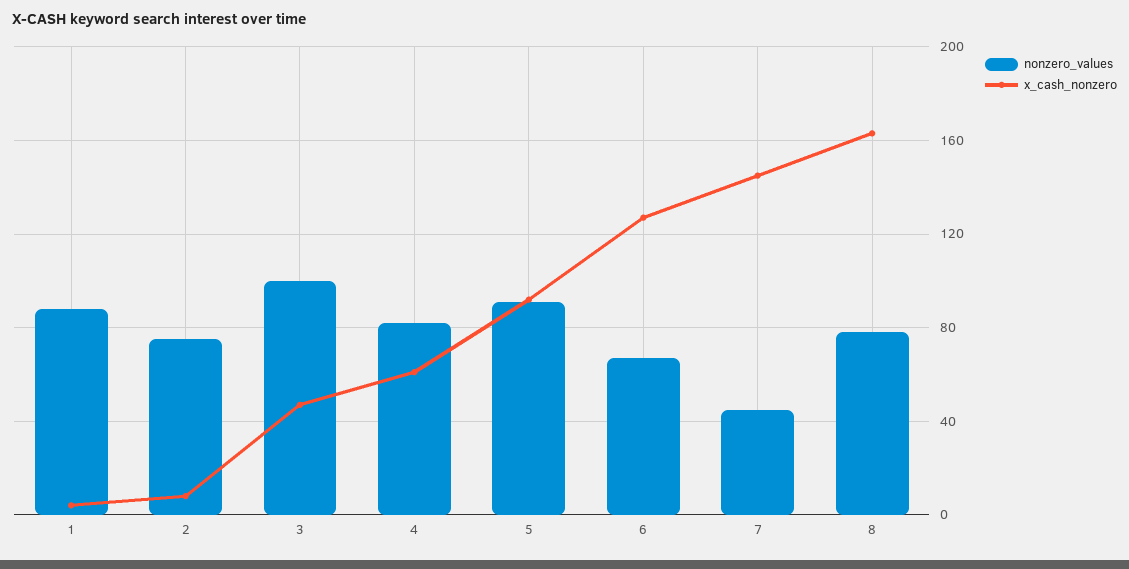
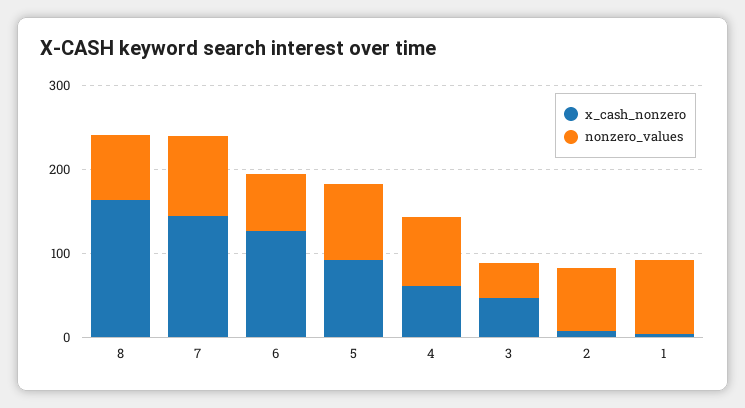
  {
    "nonzero_values": {
      "1": 90,
      "2": 75,
-     "3": 100,
+     "3": 40,
      "4": 80,
      "5": 90,
      "6": 65,
-     "7": 45,
+     "7": 100,
      "8": 80
    },
    "x_cash_nonzero": {
      "1": 5,
      "2": 10,
      "3": 45,
      "4": 60,
      "5": 90,
      "6": 125,
      "7": 145,
      "8": 165
    }
  }

